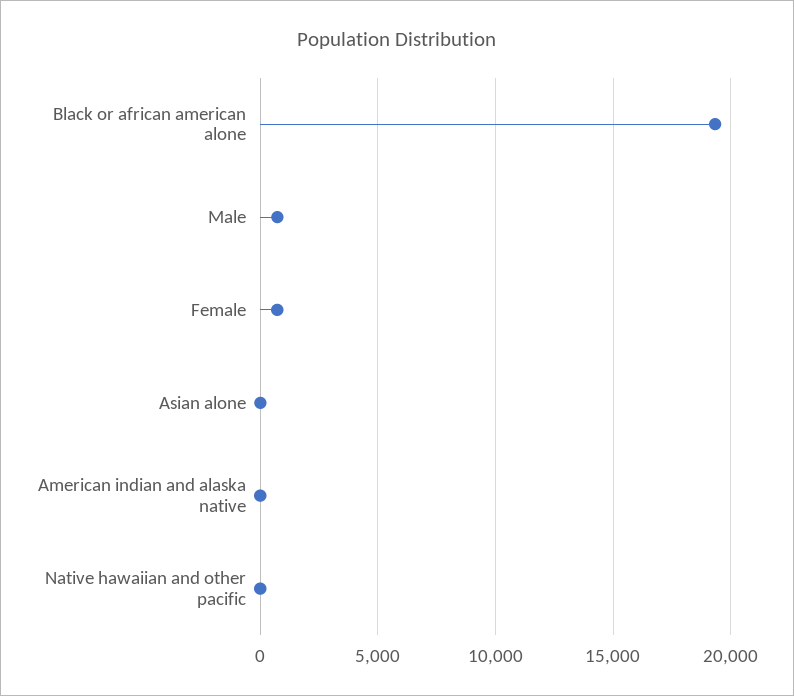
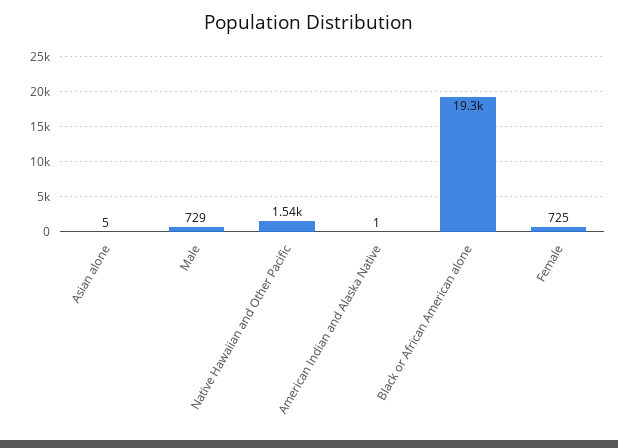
  {
    "Black or african american alone": 19300,
    "Male": 729,
    "Female": 725,
    "Asian alone": 5,
    "American indian and alaska native": 1,
-   "Native hawaiian and other pacific": 0
+   "Native hawaiian and other pacific": 1540
  }

